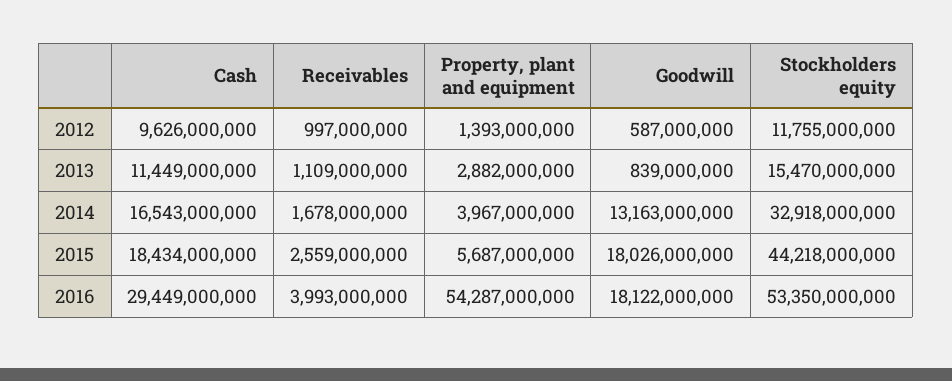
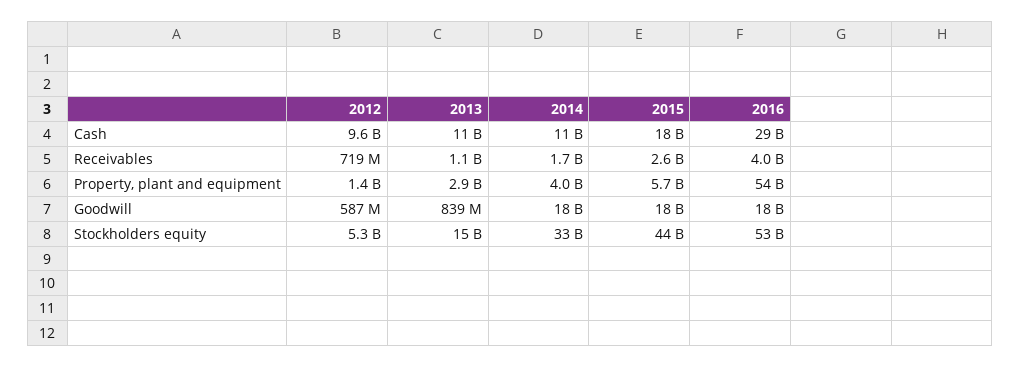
  {
    "Cash": {
      "2012": 9626000000,
      "2013": 11449000000,
-     "2014": 16543000000,
+     "2014": 11000000000,
      "2015": 18434000000,
      "2016": 29449000000
    },
    "Receivables": {
-     "2012": 997000000,
+     "2012": 719000000,
      "2013": 1109000000,
      "2014": 1678000000,
      "2015": 2559000000,
      "2016": 3993000000
    },
    "Property, plant and equipment": {
      "2012": 1393000000,
      "2013": 2882000000,
      "2014": 3967000000,
      "2015": 5687000000,
      "2016": 54287000000
    },
    "Goodwill": {
      "2012": 587000000,
      "2013": 839000000,
-     "2014": 13163000000,
+     "2014": 18000000000,
      "2015": 18026000000,
      "2016": 18122000000
    },
    "Stockholders equity": {
-     "2012": 11755000000,
+     "2012": 5300000000,
      "2013": 15470000000,
      "2014": 32918000000,
      "2015": 44218000000,
      "2016": 53350000000
    }
  }

